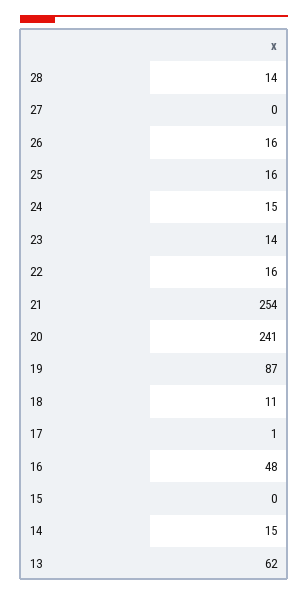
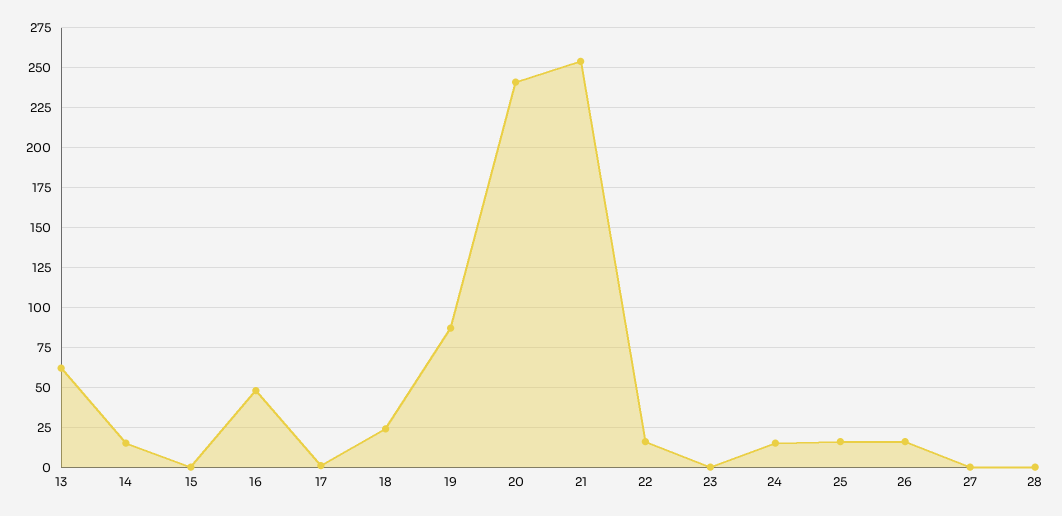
  {
-   "28": 14,
+   "28": 0,
    "27": 0,
    "26": 16,
    "25": 16,
    "24": 15,
-   "23": 14,
+   "23": 0,
    "22": 16,
    "21": 254,
    "20": 241,
    "19": 87,
-   "18": 11,
+   "18": 25,
    "17": 1,
    "16": 48,
    "15": 0,
    "14": 15,
    "13": 62
  }

